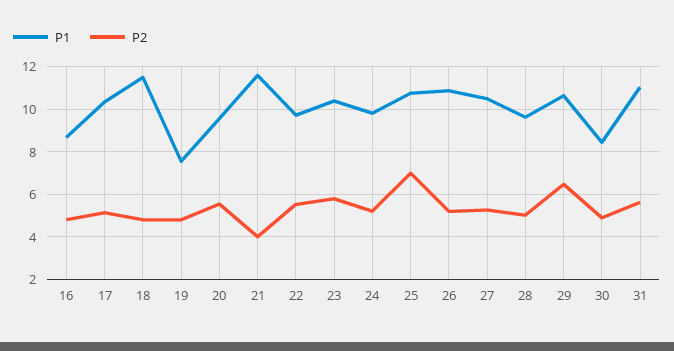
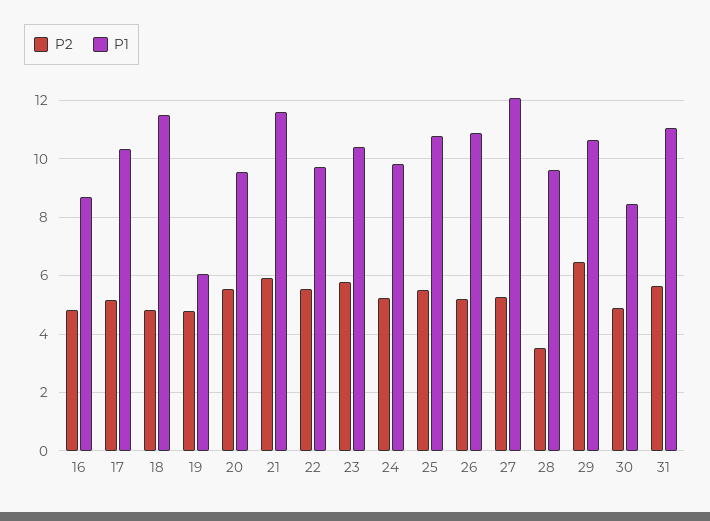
  {
    "P1": {
      "16": 8.75,
      "17": 10.25,
      "18": 11.5,
-     "19": 7.5,
+     "19": 6,
      "20": 9.5,
      "21": 11.5,
      "22": 9.75,
      "23": 10.5,
      "24": 9.75,
      "25": 10.75,
      "26": 11,
-     "27": 10.5,
+     "27": 12,
      "28": 9.75,
      "29": 10.75,
      "30": 8.5,
      "31": 11
    },
    "P2": {
      "16": 4.75,
      "17": 5.25,
      "18": 4.75,
      "19": 4.75,
      "20": 5.5,
-     "21": 4,
+     "21": 6,
      "22": 5.5,
      "23": 5.75,
      "24": 5.25,
-     "25": 7,
+     "25": 5.5,
      "26": 5.25,
      "27": 5.25,
-     "28": 5,
+     "28": 3.5,
      "29": 6.5,
      "30": 5,
      "31": 5.75
    }
  }

